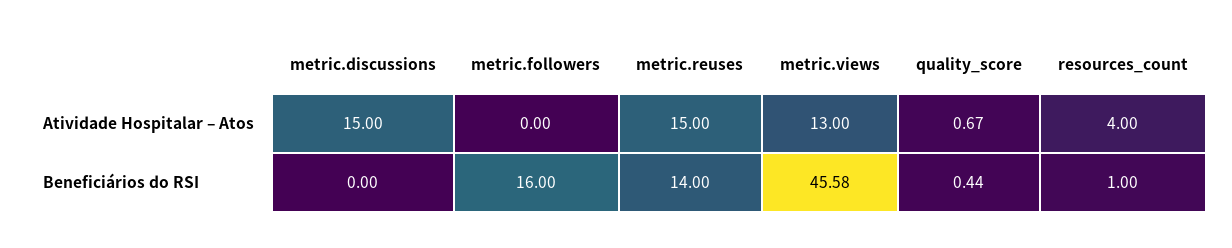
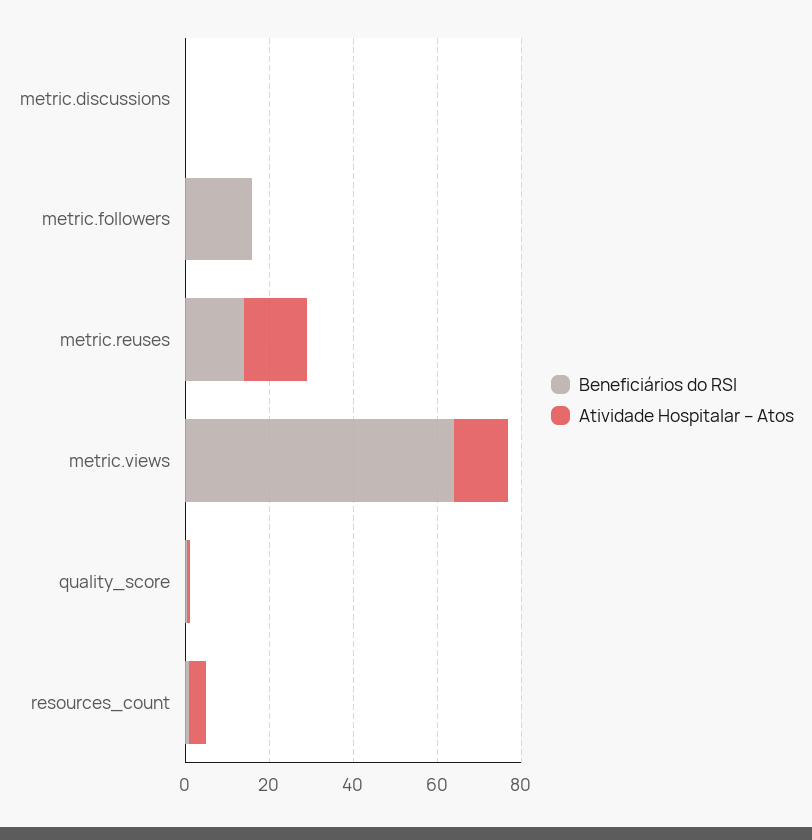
  {
    "Atividade Hospitalar – Atos": {
-     "metric.discussions": 15,
+     "metric.discussions": 0,
      "metric.followers": 0,
      "metric.reuses": 15,
      "metric.views": 13,
      "quality_score": 0.67,
      "resources_count": 4
    },
    "Beneficiários do RSI": {
      "metric.discussions": 0,
      "metric.followers": 16,
      "metric.reuses": 14,
-     "metric.views": 45.58,
+     "metric.views": 65,
      "quality_score": 0.44,
      "resources_count": 1
    }
  }

